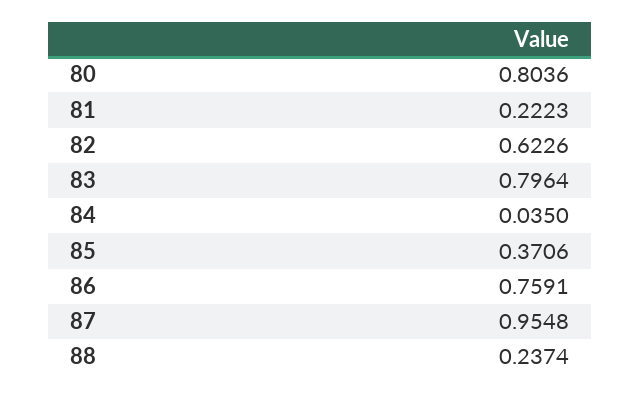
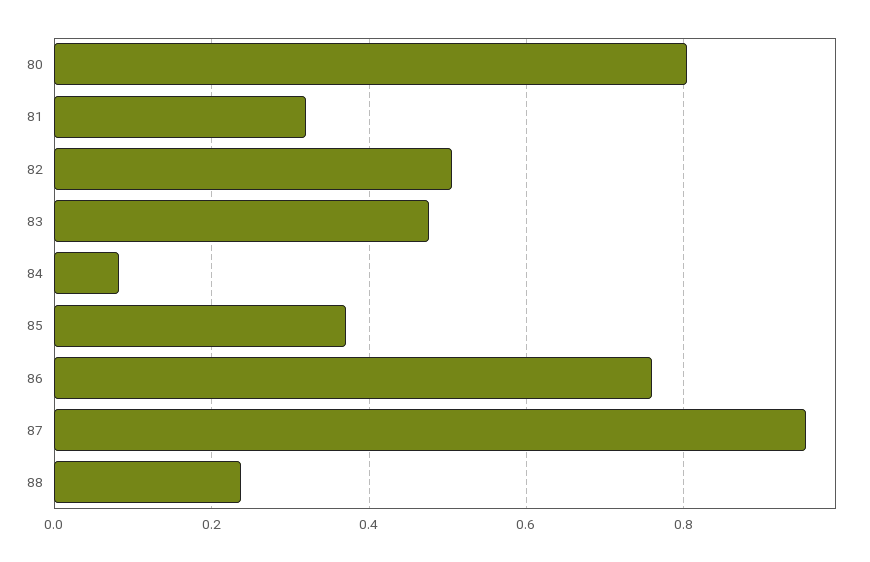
  {
    "80": 0.8036,
-   "81": 0.2223,
+   "81": 0.32,
-   "82": 0.6226,
+   "82": 0.5,
-   "83": 0.7964,
+   "83": 0.48,
-   "84": 0.035,
+   "84": 0.08,
    "85": 0.3706,
    "86": 0.7591,
    "87": 0.9548,
    "88": 0.2374
  }

